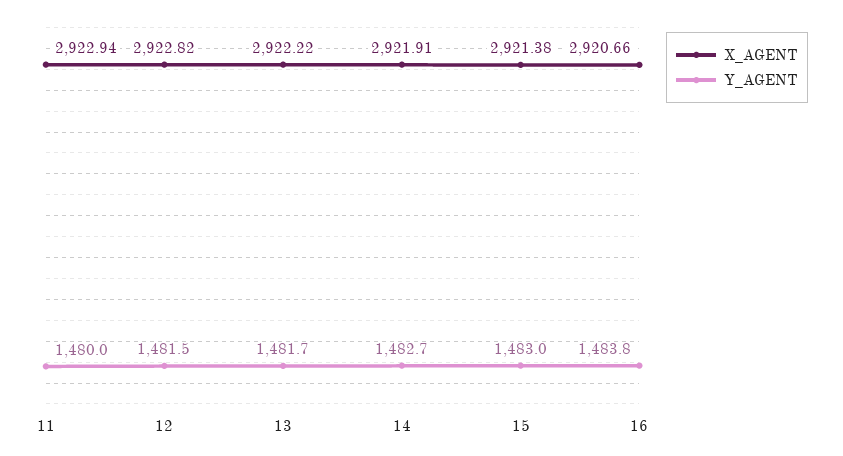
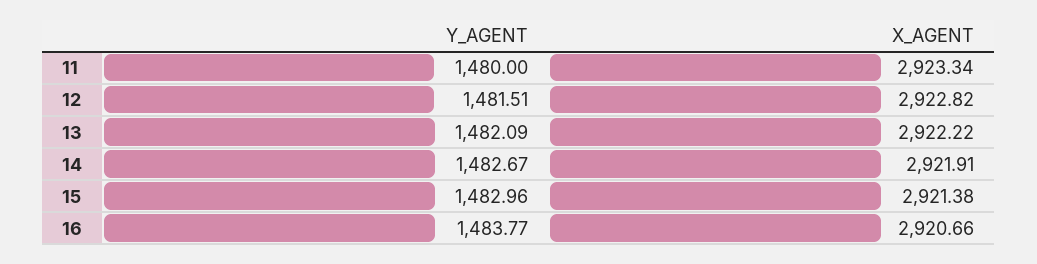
  {
    "X_AGENT": {
-     "11": 2922.94,
+     "11": 2923.34,
      "12": 2922.82,
      "13": 2922.22,
      "14": 2921.91,
      "15": 2921.38,
      "16": 2920.66
    },
    "Y_AGENT": {
      "11": 1480,
      "12": 1481.51,
-     "13": 1481.7,
+     "13": 1482.09,
      "14": 1482.67,
      "15": 1482.96,
      "16": 1483.77
    }
  }

